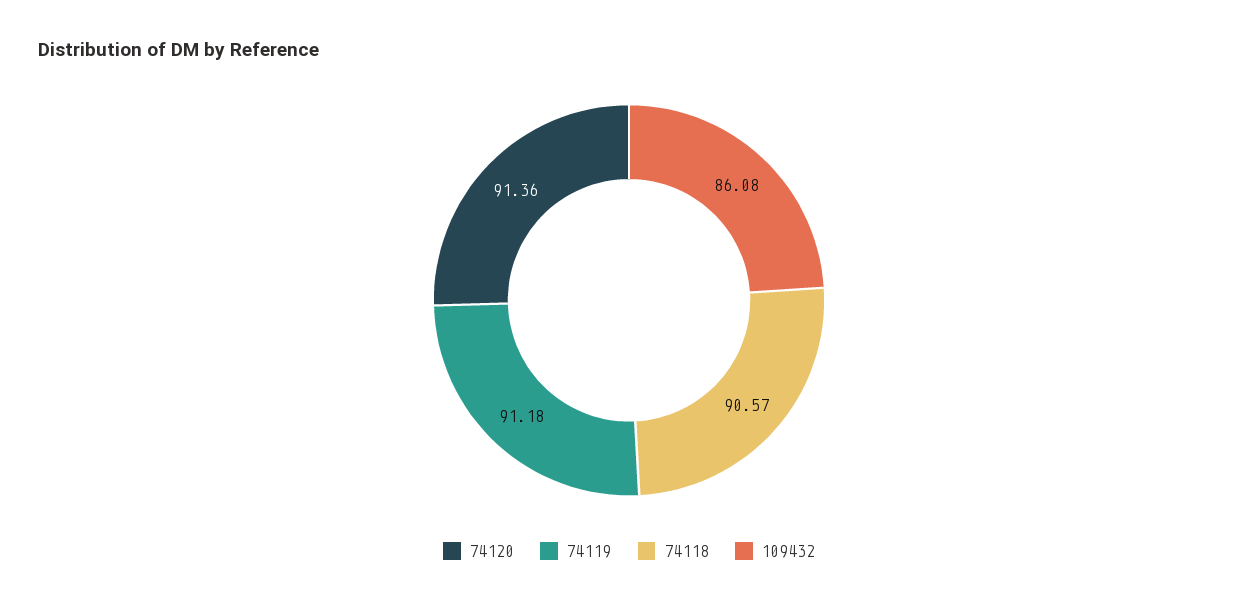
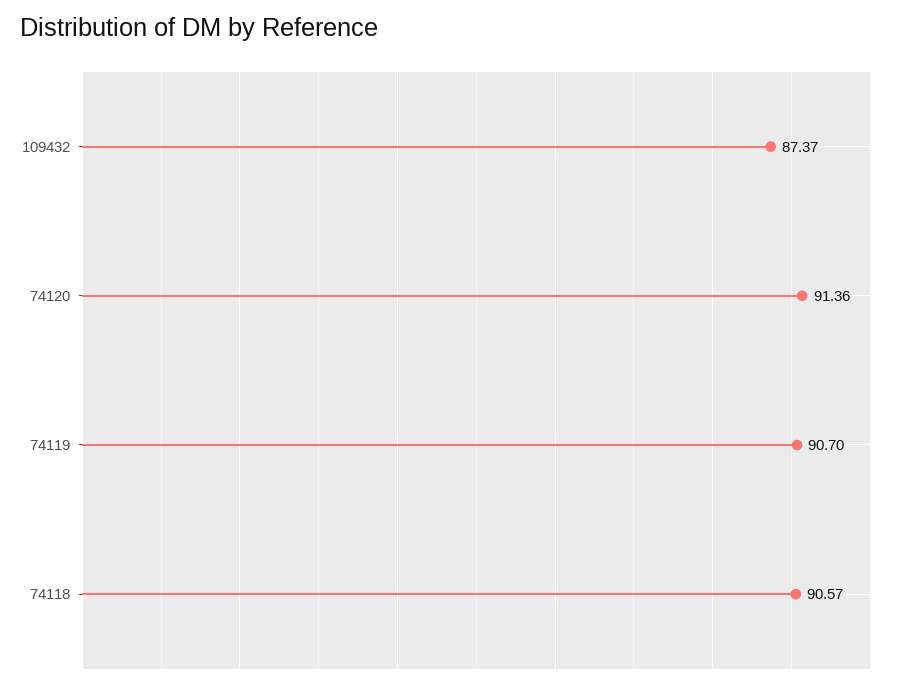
  {
    "74120": 91.36,
-   "74119": 91.18,
+   "74119": 90.7,
    "74118": 90.57,
-   "109432": 86.08
+   "109432": 87.37
  }

